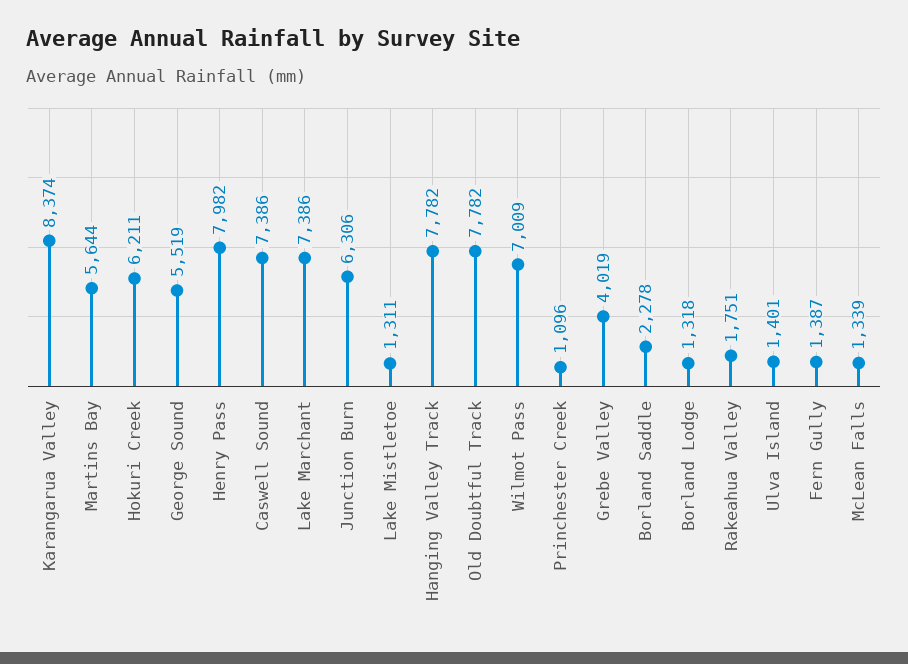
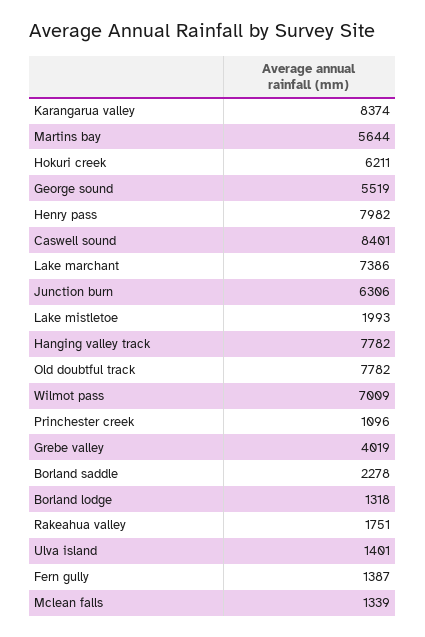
  {
    "Karangarua Valley": 8374,
    "Martins Bay": 5644,
    "Hokuri Creek": 6211,
    "George Sound": 5519,
    "Henry Pass": 7982,
-   "Caswell Sound": 7386,
+   "Caswell Sound": 8401,
    "Lake Marchant": 7386,
    "Junction Burn": 6306,
-   "Lake Mistletoe": 1311,
+   "Lake Mistletoe": 1993,
    "Hanging Valley Track": 7782,
    "Old Doubtful Track": 7782,
    "Wilmot Pass": 7009,
    "Princhester Creek": 1096,
    "Grebe Valley": 4019,
    "Borland Saddle": 2278,
    "Borland Lodge": 1318,
    "Rakeahua Valley": 1751,
    "Ulva Island": 1401,
    "Fern Gully": 1387,
    "McLean Falls": 1339
  }

